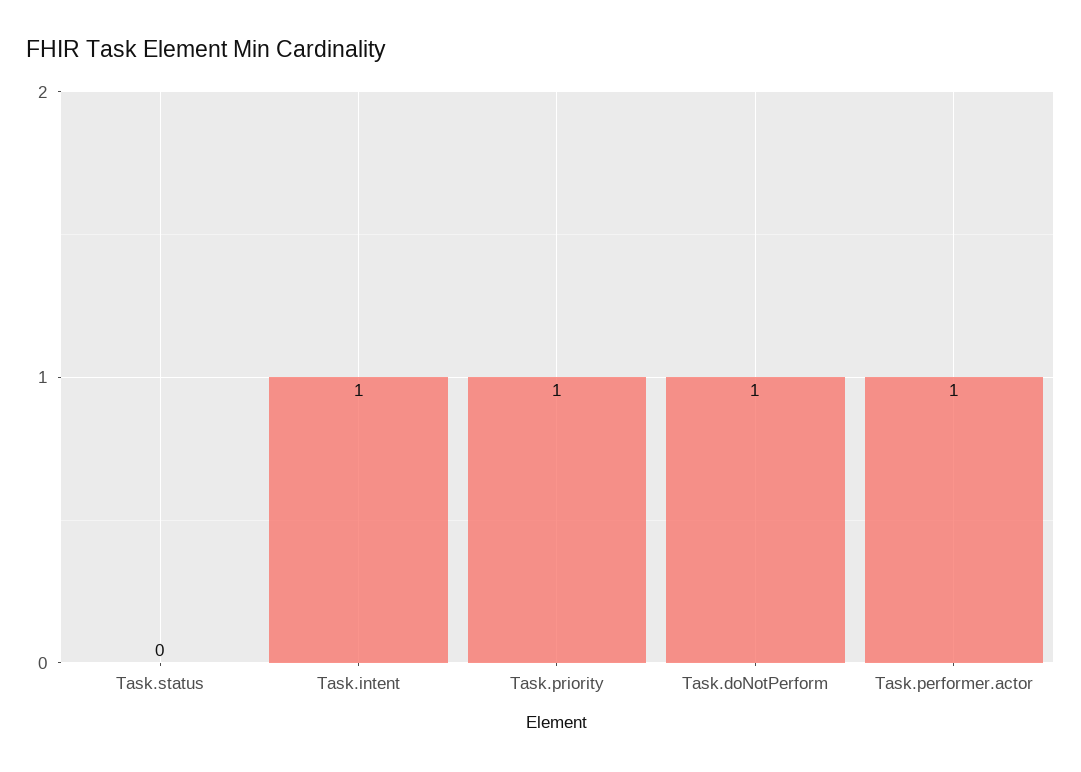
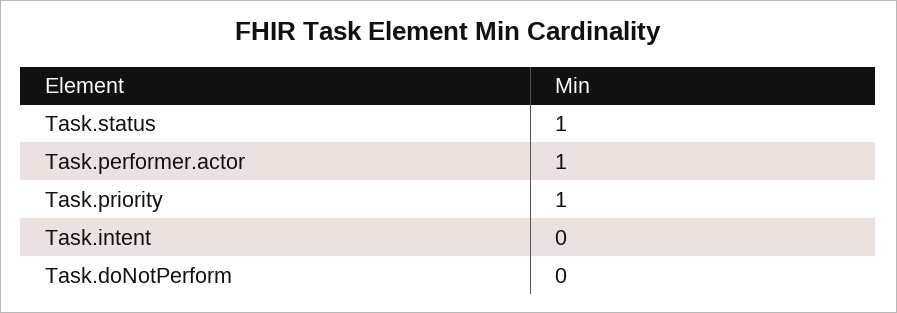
  {
-   "Task.status": 0,
+   "Task.status": 1,
-   "Task.intent": 1,
+   "Task.intent": 0,
    "Task.priority": 1,
-   "Task.doNotPerform": 1,
+   "Task.doNotPerform": 0,
    "Task.performer.actor": 1
  }

